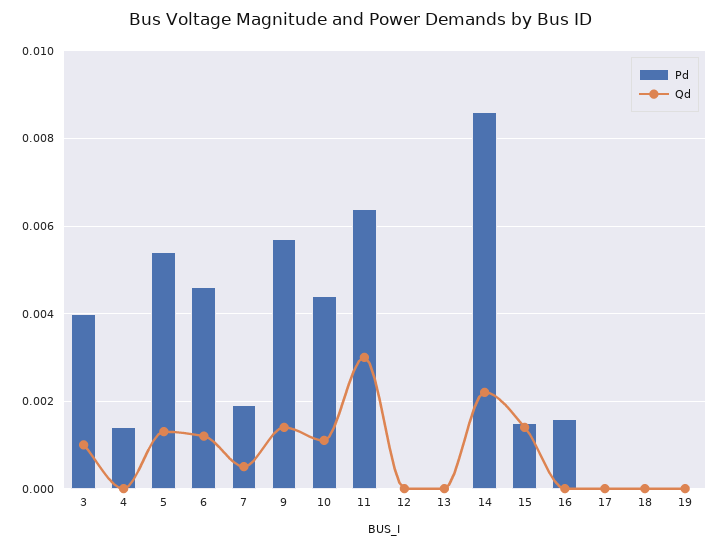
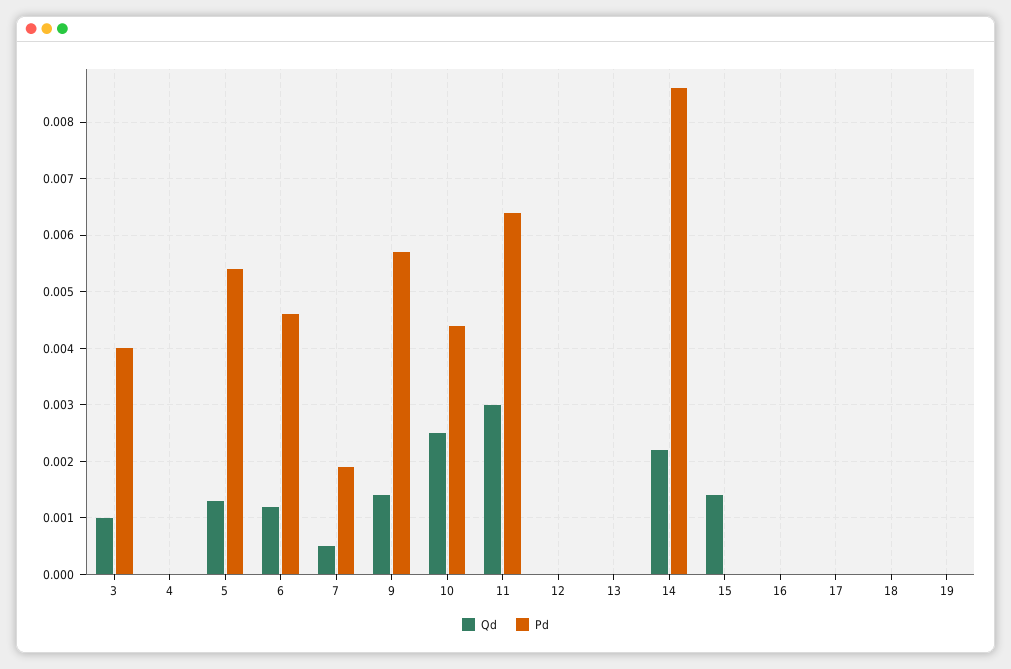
  {
    "Pd": {
      "3": 0.004,
-     "4": 0.0015,
+     "4": 0,
      "5": 0.0055,
      "6": 0.0045,
      "7": 0.002,
      "9": 0.0055,
      "10": 0.0045,
      "11": 0.0065,
      "12": 0,
      "13": 0,
      "14": 0.0085,
-     "15": 0.0015,
+     "15": 0,
-     "16": 0.0015,
+     "16": 0,
      "17": 0,
      "18": 0,
      "19": 0
    },
    "Qd": {
      "3": 0.001,
      "4": 0,
      "5": 0.0015,
      "6": 0.001,
      "7": 0.0005,
      "9": 0.0015,
-     "10": 0.001,
+     "10": 0.0025,
      "11": 0.003,
      "12": 0,
      "13": 0,
      "14": 0.002,
      "15": 0.0015,
      "16": 0,
      "17": 0,
      "18": 0,
      "19": 0
    }
  }

